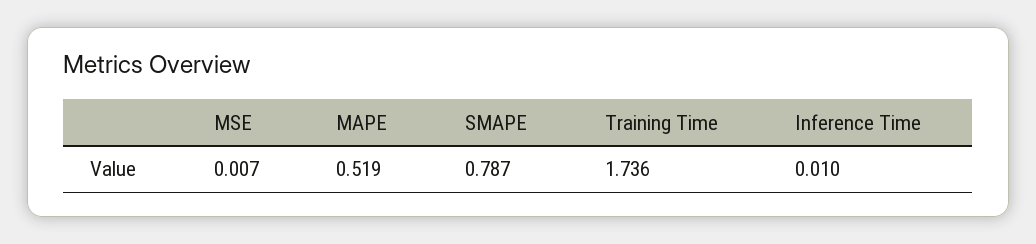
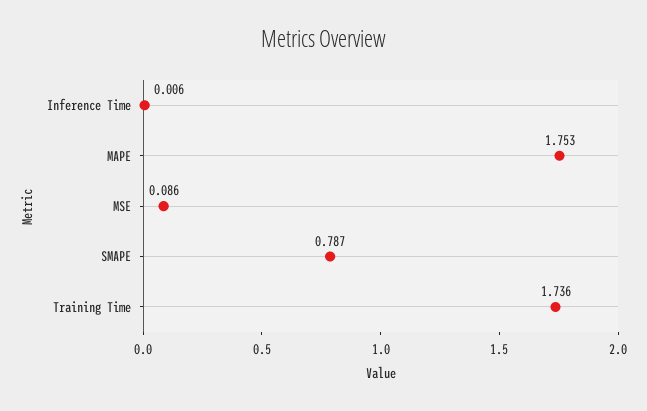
  {
-   "MSE": 0.007,
+   "MSE": 0.086,
-   "MAPE": 0.519,
+   "MAPE": 1.753,
    "SMAPE": 0.787,
    "Training Time": 1.736,
-   "Inference Time": 0.01
+   "Inference Time": 0.006
  }

